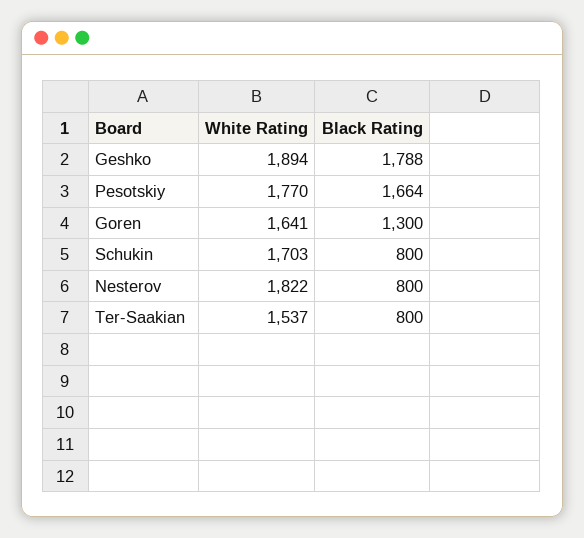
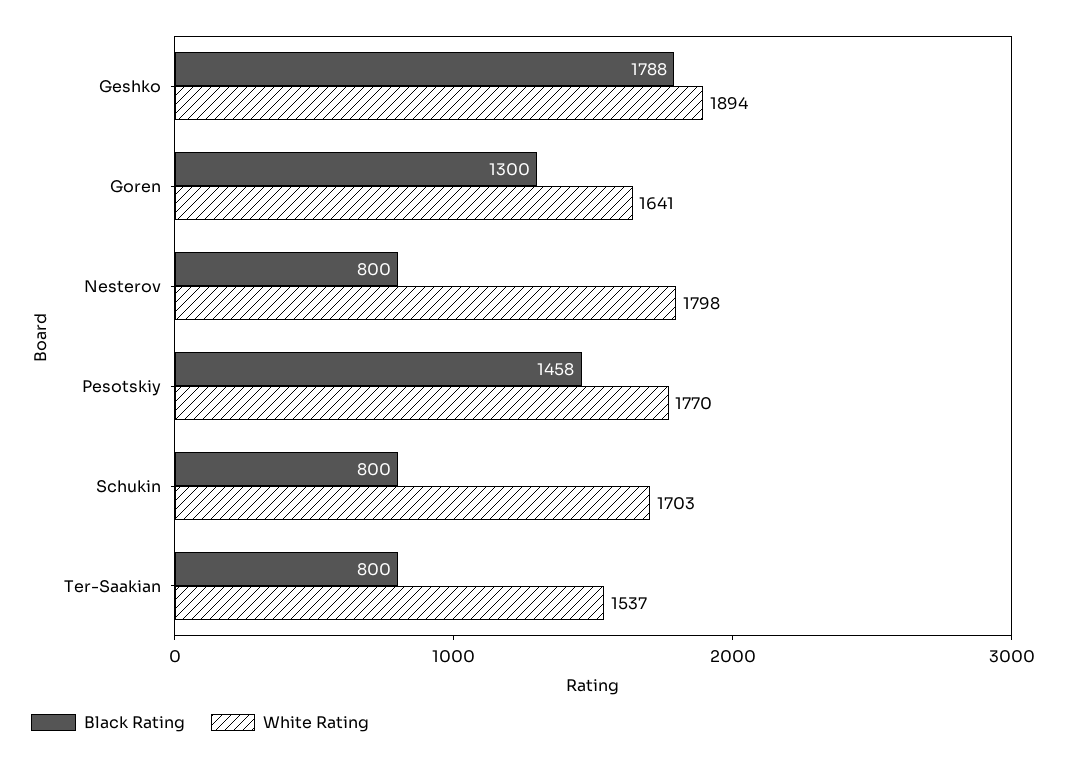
  {
    "White Rating": {
      "Geshko": 1894,
      "Pesotskiy": 1770,
      "Goren": 1641,
      "Schukin": 1703,
-     "Nesterov": 1822,
+     "Nesterov": 1798,
      "Ter-Saakian": 1537
    },
    "Black Rating": {
      "Geshko": 1788,
-     "Pesotskiy": 1664,
+     "Pesotskiy": 1458,
      "Goren": 1300,
      "Schukin": 800,
      "Nesterov": 800,
      "Ter-Saakian": 800
    }
  }

